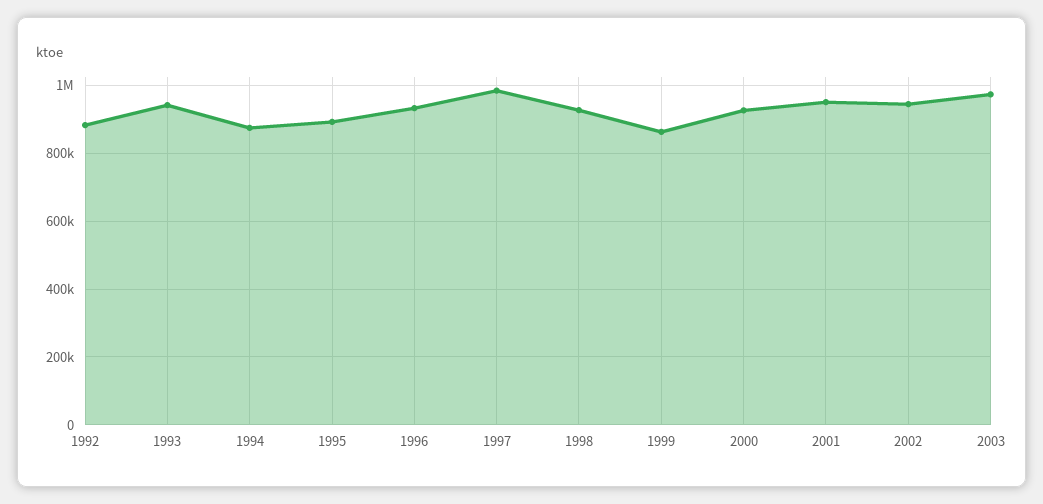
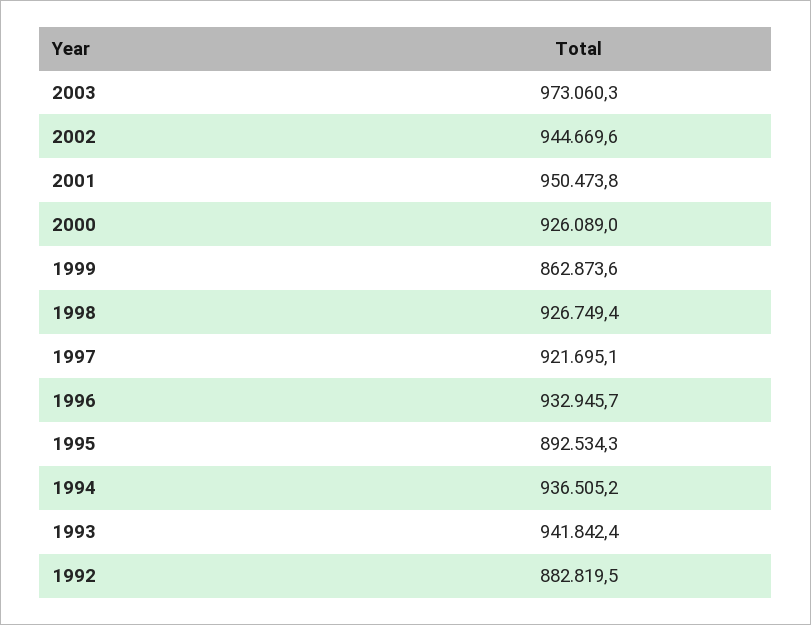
  {
    "1992": 882819.5,
    "1993": 941842.4,
-   "1994": 880000,
+   "1994": 936505.2,
    "1995": 892534.3,
    "1996": 932945.7,
-   "1997": 980000,
+   "1997": 921695.1,
    "1998": 926749.4,
    "1999": 862873.6,
    "2000": 926089,
    "2001": 950473.8,
    "2002": 944669.6,
    "2003": 973060.3
  }

